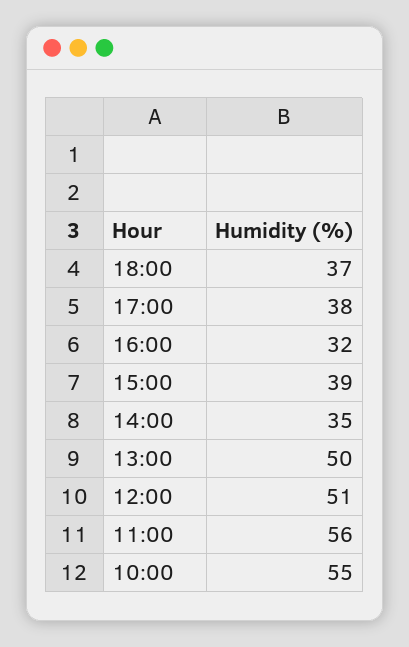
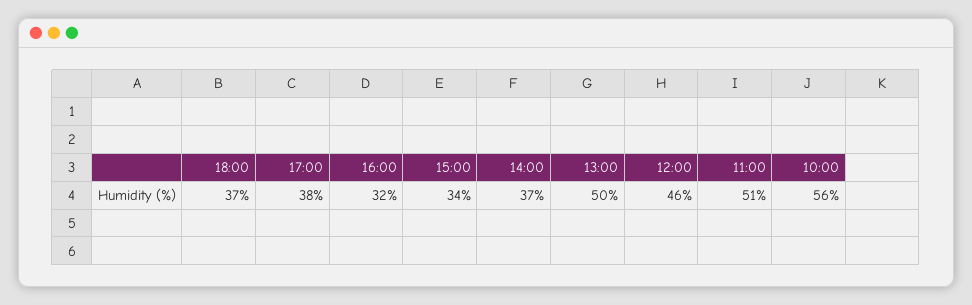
  {
    "18:00": 37,
    "17:00": 38,
    "16:00": 32,
-   "15:00": 39,
+   "15:00": 34,
-   "14:00": 35,
+   "14:00": 37,
    "13:00": 50,
-   "12:00": 51,
+   "12:00": 46,
-   "11:00": 56,
+   "11:00": 51,
-   "10:00": 55
+   "10:00": 56
  }

